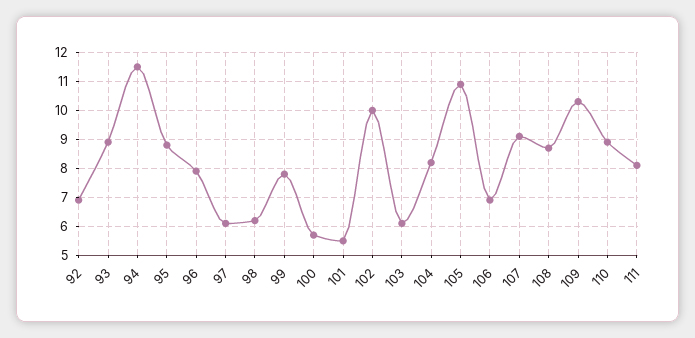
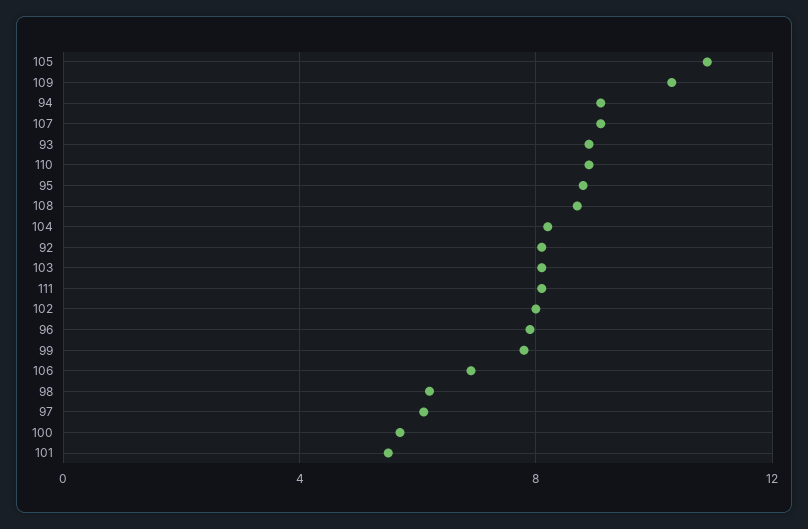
  {
-   "92": 7,
+   "92": 8,
    "93": 9,
-   "94": 11.5,
+   "94": 9,
    "95": 9,
    "96": 8,
    "97": 6,
    "98": 6,
    "99": 8,
    "100": 5.5,
    "101": 5.5,
-   "102": 10,
+   "102": 8,
-   "103": 6,
+   "103": 8,
    "104": 8,
    "105": 11,
    "106": 7,
    "107": 9,
    "108": 8.5,
    "109": 10.5,
    "110": 9,
    "111": 8
  }

